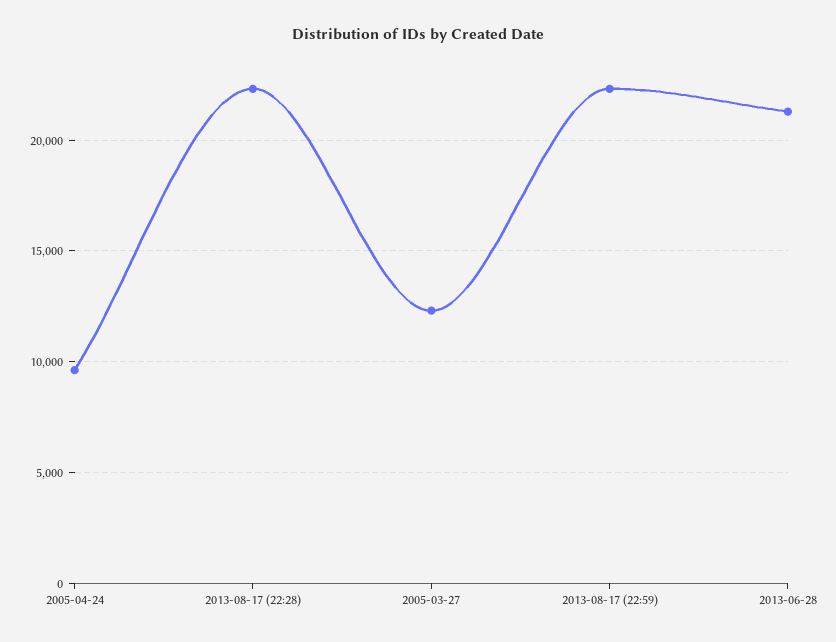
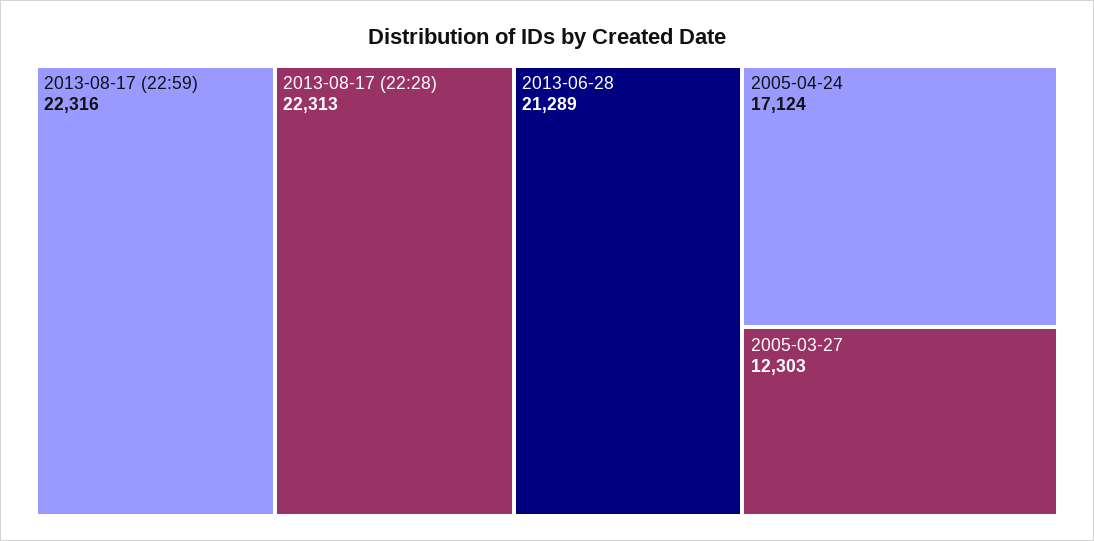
  {
-   "2005-04-24": 9500,
+   "2005-04-24": 17124,
    "2013-08-17 (22:28)": 22313,
    "2005-03-27": 12303,
    "2013-08-17 (22:59)": 22316,
    "2013-06-28": 21289
  }

